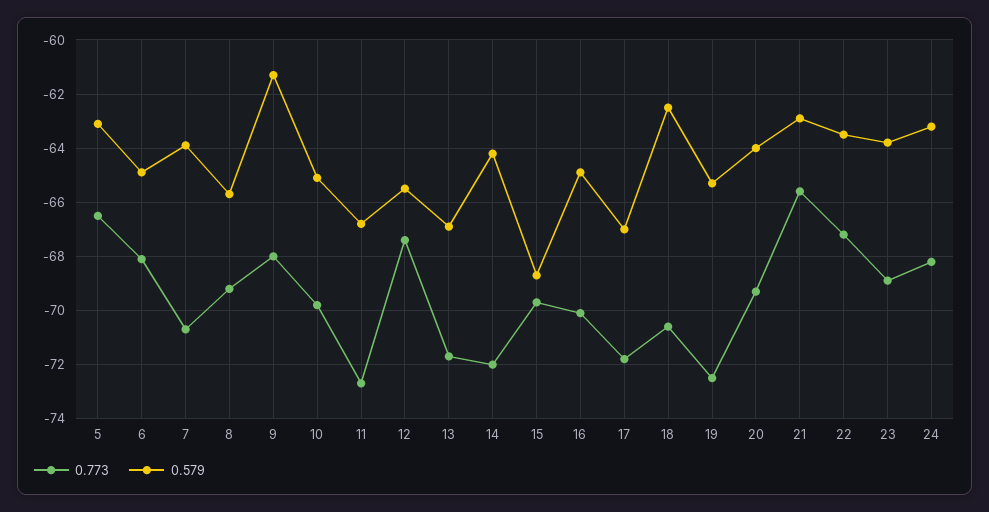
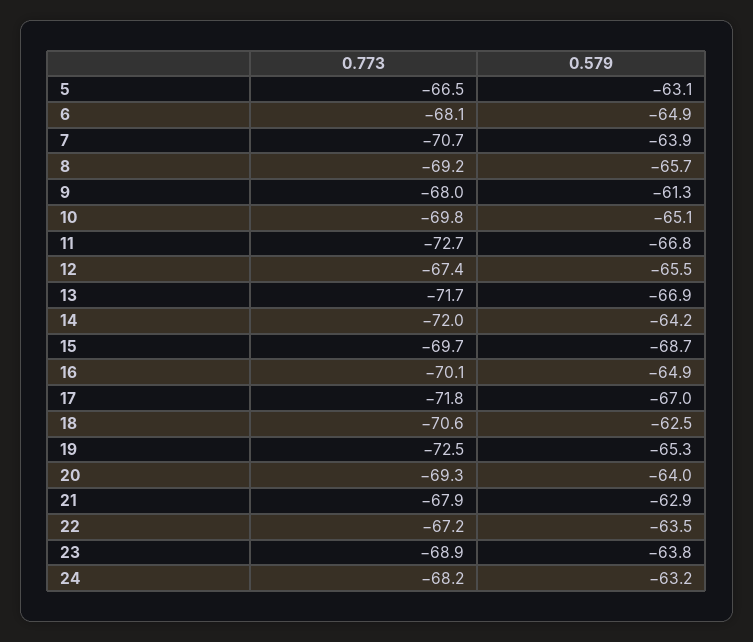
  {
    "0.773": {
      "5": -66.5,
      "6": -68.1,
      "7": -70.7,
      "8": -69.2,
      "9": -68,
      "10": -69.8,
      "11": -72.7,
      "12": -67.4,
      "13": -71.7,
      "14": -72,
      "15": -69.7,
      "16": -70.1,
      "17": -71.8,
      "18": -70.6,
      "19": -72.5,
      "20": -69.3,
-     "21": -65.5,
+     "21": -67.9,
      "22": -67.2,
      "23": -68.9,
      "24": -68.2
    },
    "0.579": {
      "5": -63.1,
      "6": -64.9,
      "7": -63.9,
      "8": -65.7,
      "9": -61.3,
      "10": -65.1,
      "11": -66.8,
      "12": -65.5,
      "13": -66.9,
      "14": -64.2,
      "15": -68.7,
      "16": -64.9,
      "17": -67,
      "18": -62.5,
      "19": -65.3,
      "20": -64,
      "21": -62.9,
      "22": -63.5,
      "23": -63.8,
      "24": -63.2
    }
  }

